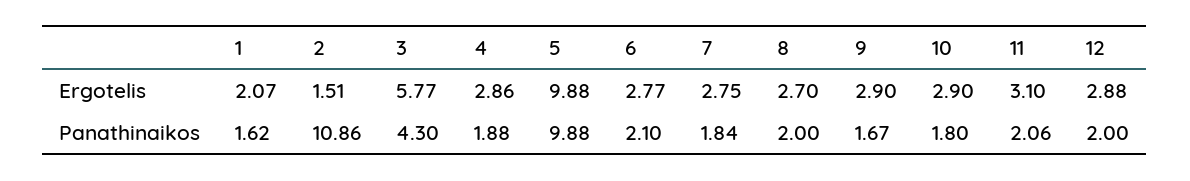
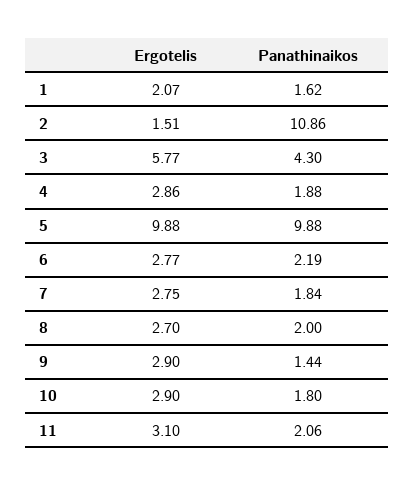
  {
    "1": {
      "Ergotelis": 2.07,
      "Panathinaikos": 1.62
    },
    "2": {
      "Ergotelis": 1.51,
      "Panathinaikos": 10.86
    },
    "3": {
      "Ergotelis": 5.77,
      "Panathinaikos": 4.3
    },
    "4": {
      "Ergotelis": 2.86,
      "Panathinaikos": 1.88
    },
    "5": {
      "Ergotelis": 9.88,
      "Panathinaikos": 9.88
    },
    "6": {
      "Ergotelis": 2.77,
-     "Panathinaikos": 2.1
+     "Panathinaikos": 2.19
    },
    "7": {
      "Ergotelis": 2.75,
      "Panathinaikos": 1.84
    },
    "8": {
      "Ergotelis": 2.7,
      "Panathinaikos": 2
    },
    "9": {
      "Ergotelis": 2.9,
-     "Panathinaikos": 1.67
+     "Panathinaikos": 1.44
    },
    "10": {
      "Ergotelis": 2.9,
      "Panathinaikos": 1.8
    },
    "11": {
      "Ergotelis": 3.1,
      "Panathinaikos": 2.06
-   },
+   }
-   "12": {
-     "Ergotelis": 2.88,
-     "Panathinaikos": 2
-   }
  }

